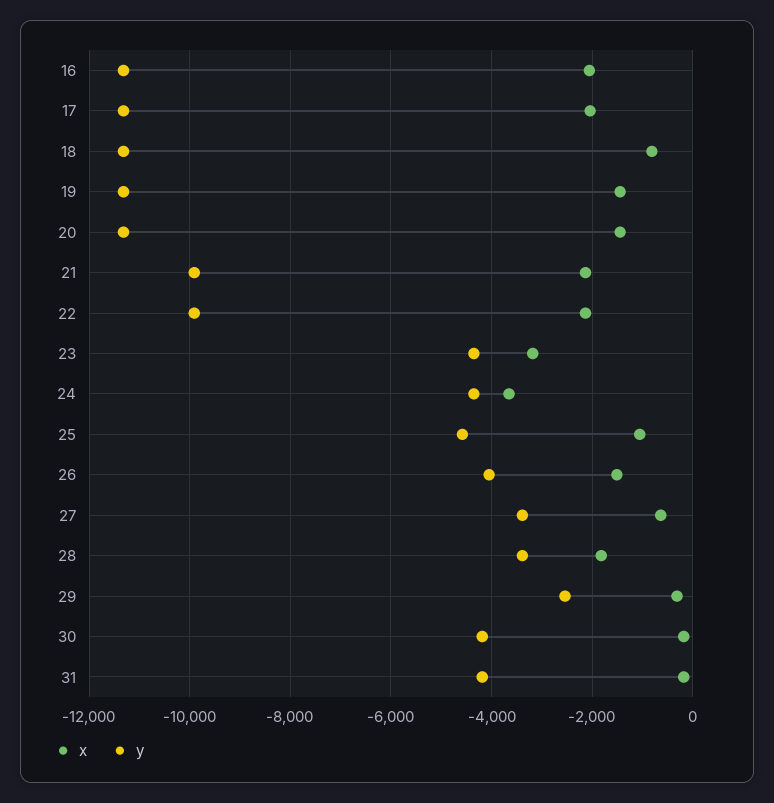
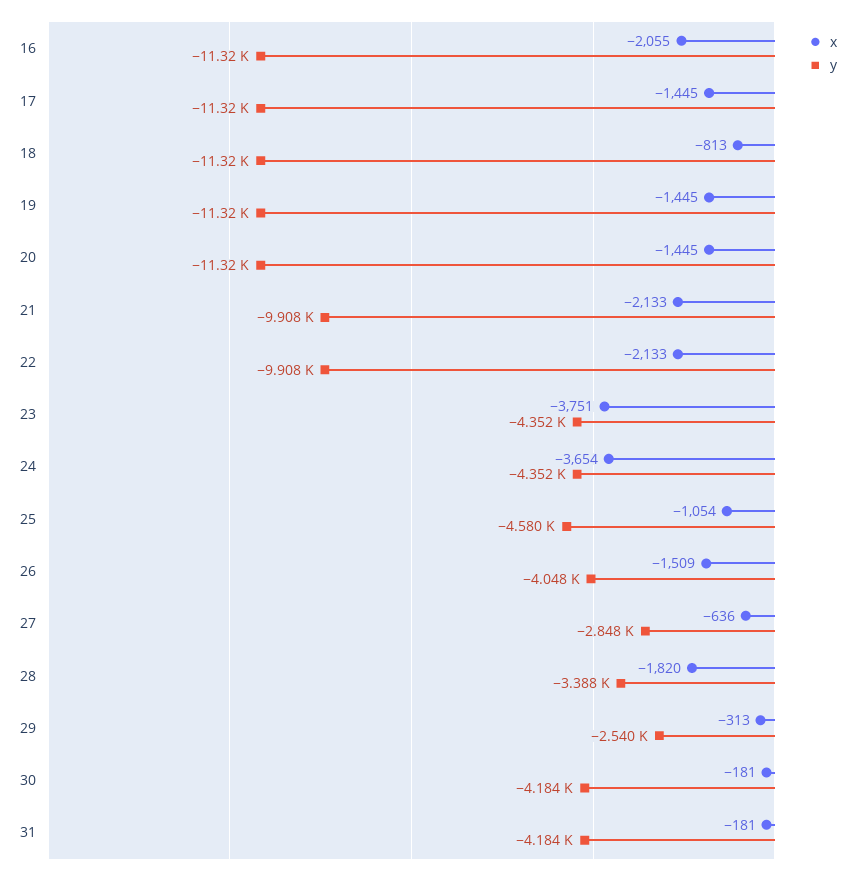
  {
    "x": {
      "16": -2055,
-     "17": -2000,
+     "17": -1445,
      "18": -813,
      "19": -1445,
      "20": -1445,
      "21": -2133,
      "22": -2133,
-     "23": -3200,
+     "23": -3751,
      "24": -3654,
      "25": -1054,
      "26": -1509,
      "27": -636,
      "28": -1820,
      "29": -313,
      "30": -181,
      "31": -181
    },
    "y": {
      "16": -11320,
      "17": -11320,
      "18": -11320,
      "19": -11320,
      "20": -11320,
      "21": -9908,
      "22": -9908,
      "23": -4352,
      "24": -4352,
      "25": -4580,
      "26": -4048,
-     "27": -3400,
+     "27": -2848,
      "28": -3388,
      "29": -2540,
      "30": -4184,
      "31": -4184
    }
  }

